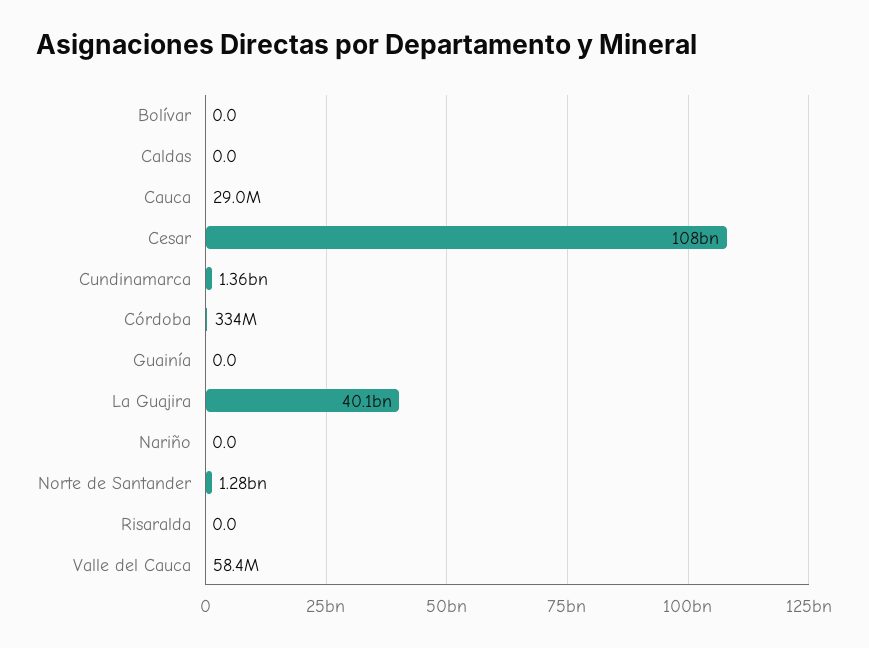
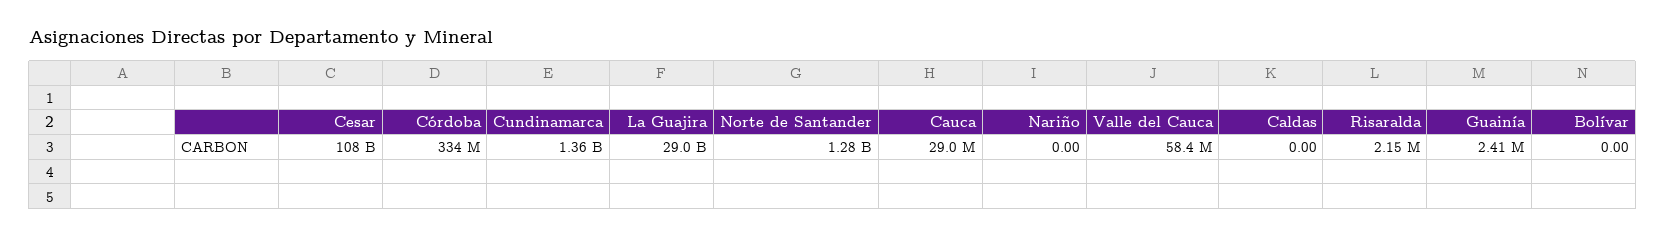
  {
    "Bolívar": 0,
    "Caldas": 0,
    "Cauca": 29000000,
    "Cesar": 108000000000,
    "Cundinamarca": 1360000000,
    "Córdoba": 334000000,
-   "Guainía": 0,
+   "Guainía": 2410000,
-   "La Guajira": 40100000000,
+   "La Guajira": 29000000000,
    "Nariño": 0,
    "Norte de Santander": 1280000000,
-   "Risaralda": 0,
+   "Risaralda": 2150000,
    "Valle del Cauca": 58400000
  }

